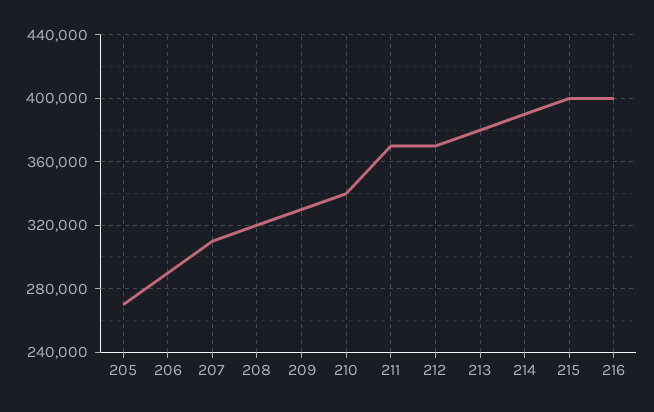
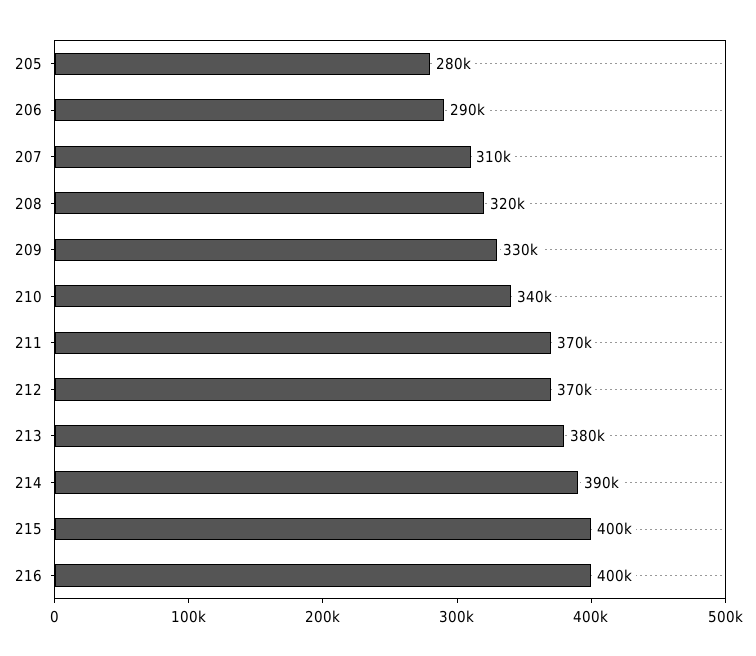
  {
-   "205": 270000,
+   "205": 280000,
    "206": 290000,
    "207": 310000,
    "208": 320000,
    "209": 330000,
    "210": 340000,
    "211": 370000,
    "212": 370000,
    "213": 380000,
    "214": 390000,
    "215": 400000,
    "216": 400000
  }

